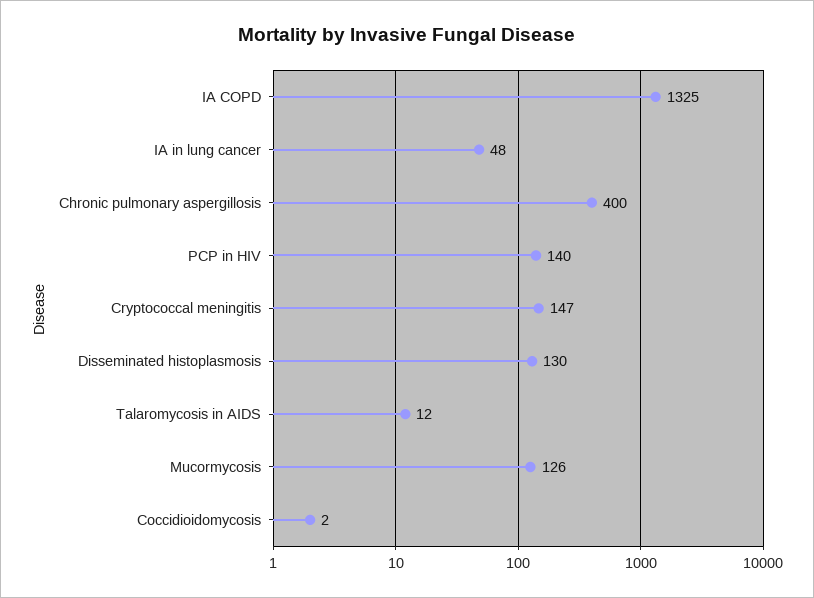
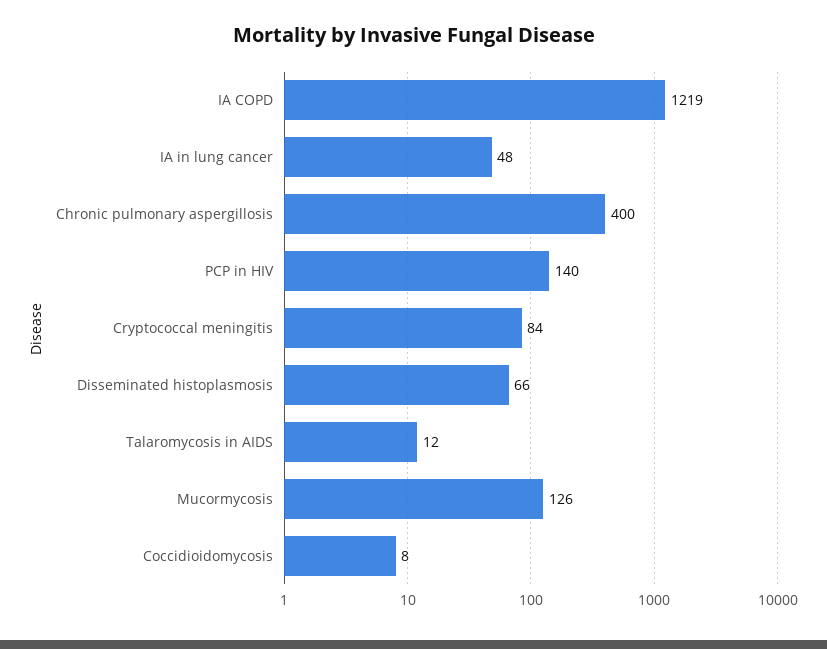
  {
-   "IA COPD": 1325,
+   "IA COPD": 1219,
    "IA in lung cancer": 48,
    "Chronic pulmonary aspergillosis": 400,
    "PCP in HIV": 140,
-   "Cryptococcal meningitis": 147,
+   "Cryptococcal meningitis": 84,
-   "Disseminated histoplasmosis": 130,
+   "Disseminated histoplasmosis": 66,
    "Talaromycosis in AIDS": 12,
    "Mucormycosis": 126,
-   "Coccidioidomycosis": 2
+   "Coccidioidomycosis": 8
  }

